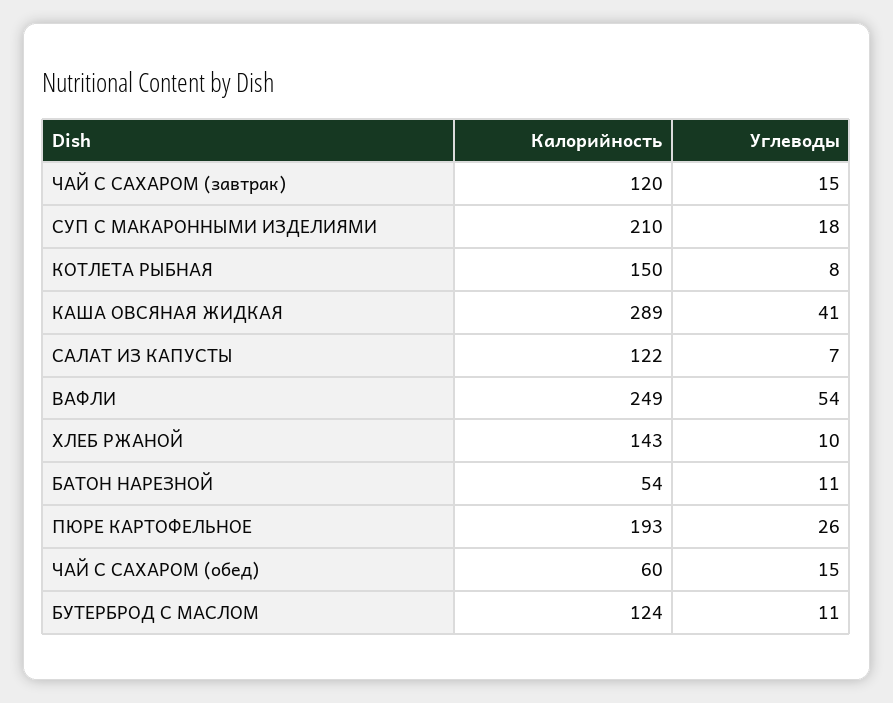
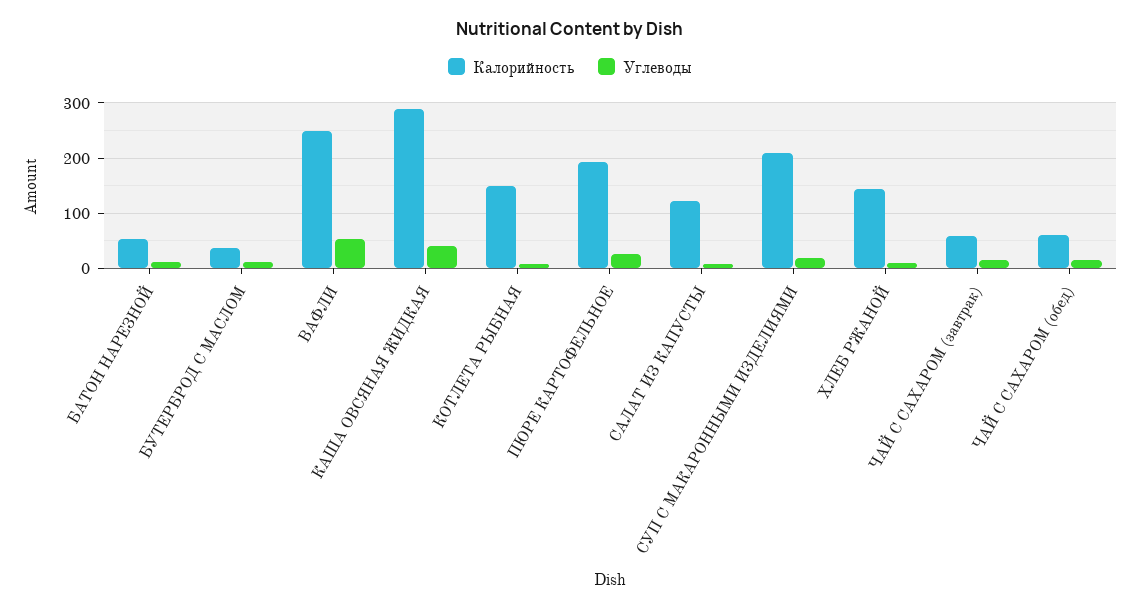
  {
    "Калорийность": {
-     "ЧАЙ С САХАРОМ (завтрак)": 120,
+     "ЧАЙ С САХАРОМ (завтрак)": 60,
      "СУП С МАКАРОННЫМИ ИЗДЕЛИЯМИ": 210,
      "КОТЛЕТА РЫБНАЯ": 150,
      "КАША ОВСЯНАЯ ЖИДКАЯ": 289,
      "САЛАТ ИЗ КАПУСТЫ": 122,
      "ВАФЛИ": 249,
      "ХЛЕБ РЖАНОЙ": 143,
      "БАТОН НАРЕЗНОЙ": 54,
      "ПЮРЕ КАРТОФЕЛЬНОЕ": 193,
      "ЧАЙ С САХАРОМ (обед)": 60,
-     "БУТЕРБРОД С МАСЛОМ": 124
+     "БУТЕРБРОД С МАСЛОМ": 40
    },
    "Углеводы": {
      "ЧАЙ С САХАРОМ (завтрак)": 15,
      "СУП С МАКАРОННЫМИ ИЗДЕЛИЯМИ": 18,
      "КОТЛЕТА РЫБНАЯ": 8,
      "КАША ОВСЯНАЯ ЖИДКАЯ": 41,
      "САЛАТ ИЗ КАПУСТЫ": 7,
      "ВАФЛИ": 54,
      "ХЛЕБ РЖАНОЙ": 10,
      "БАТОН НАРЕЗНОЙ": 11,
      "ПЮРЕ КАРТОФЕЛЬНОЕ": 26,
      "ЧАЙ С САХАРОМ (обед)": 15,
      "БУТЕРБРОД С МАСЛОМ": 11
    }
  }

